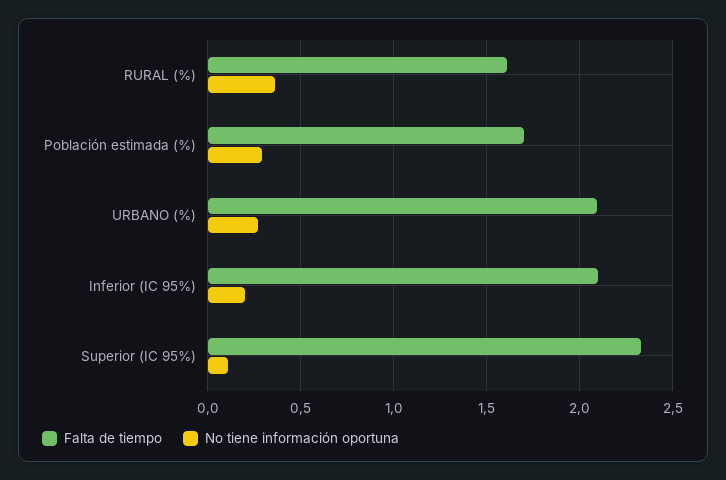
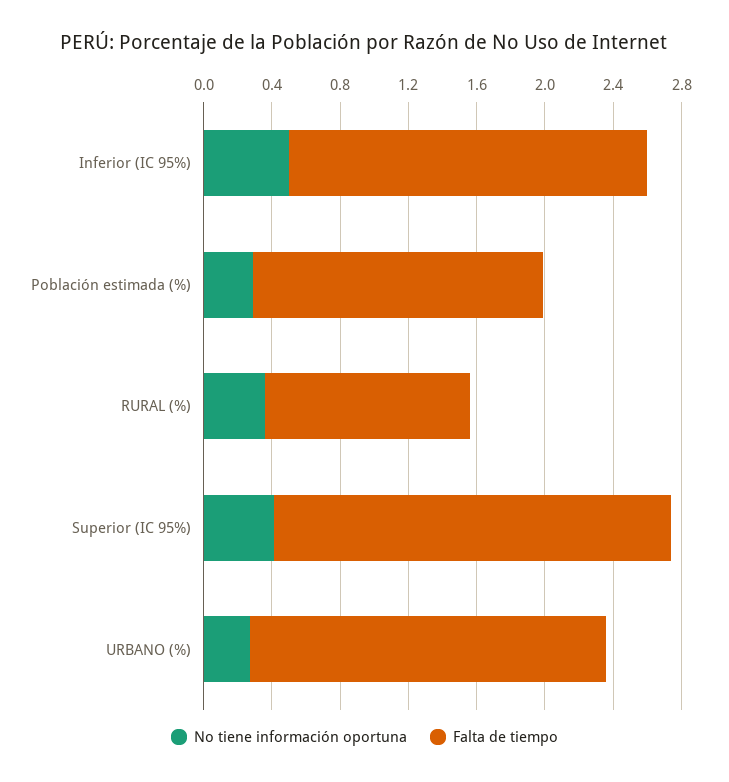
  {
    "Falta de tiempo": {
-     "RURAL (%)": 1.6,
+     "RURAL (%)": 1.2,
      "Población estimada (%)": 1.7,
      "URBANO (%)": 2.1,
      "Inferior (IC 95%)": 2.1,
      "Superior (IC 95%)": 2.35
    },
    "No tiene información oportuna": {
      "RURAL (%)": 0.35,
      "Población estimada (%)": 0.3,
      "URBANO (%)": 0.25,
-     "Inferior (IC 95%)": 0.2,
+     "Inferior (IC 95%)": 0.5,
-     "Superior (IC 95%)": 0.1
+     "Superior (IC 95%)": 0.4
    }
  }

